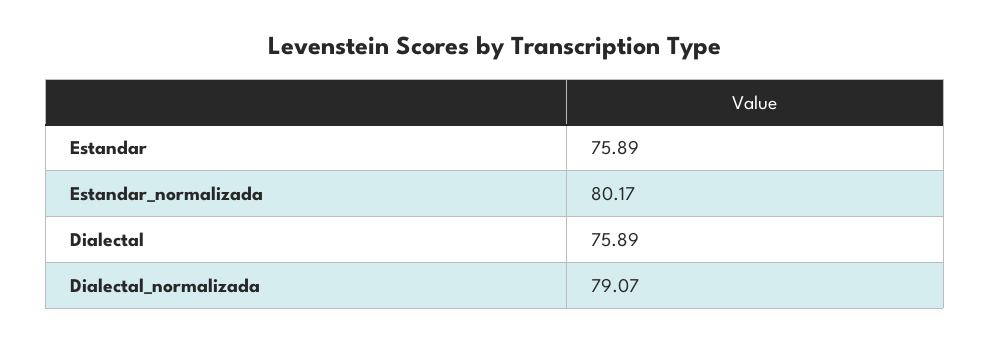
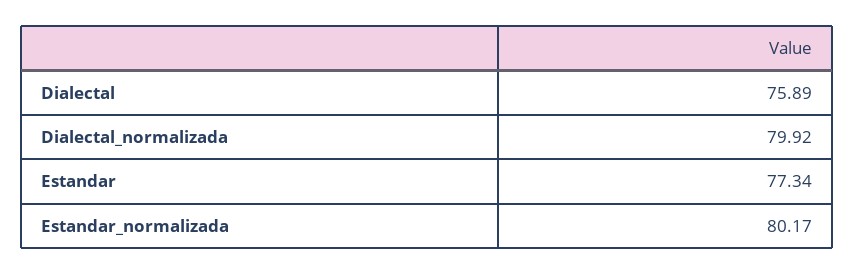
  {
-   "Estandar": 75.89,
+   "Estandar": 77.34,
    "Estandar_normalizada": 80.17,
    "Dialectal": 75.89,
-   "Dialectal_normalizada": 79.07
+   "Dialectal_normalizada": 79.92
  }

